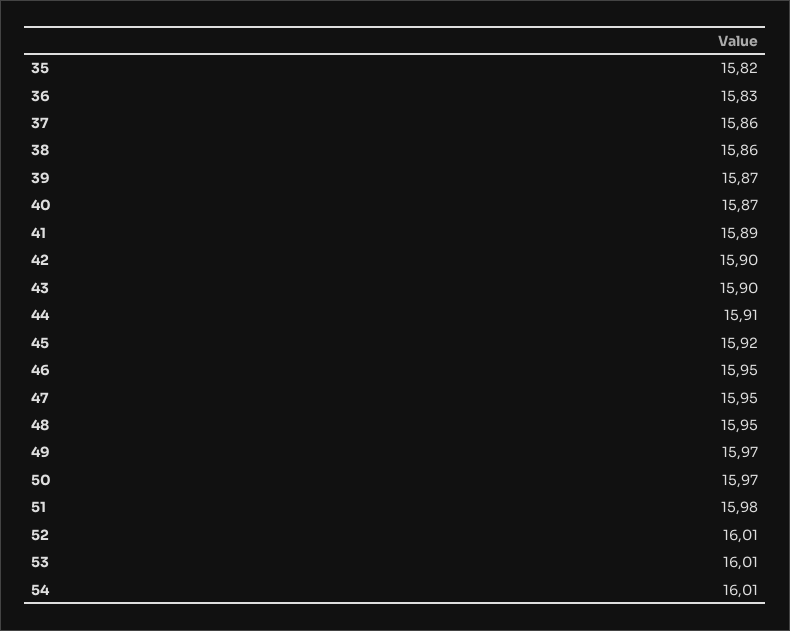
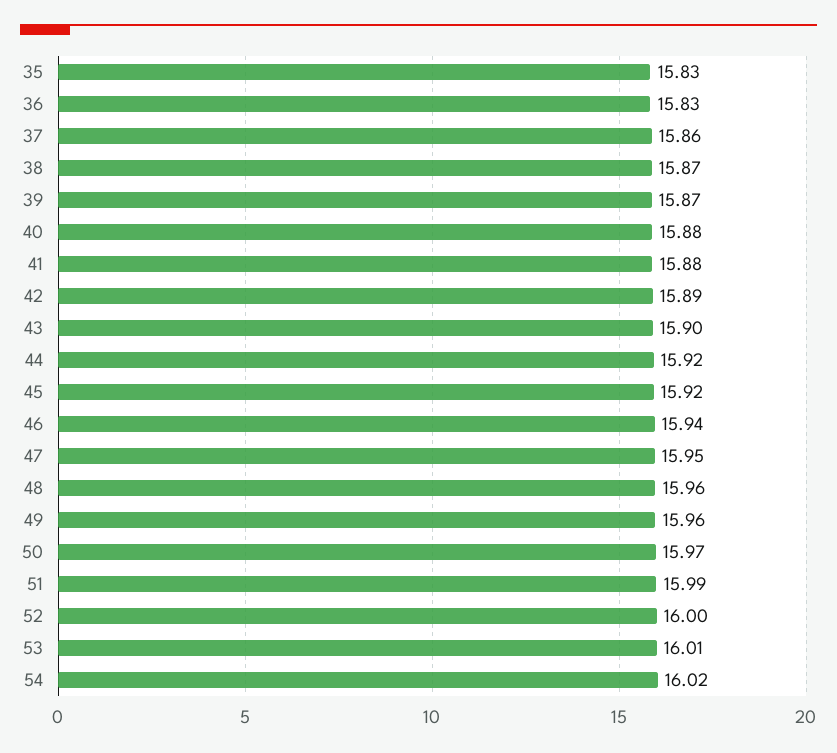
  {
-   "35": 15.82,
+   "35": 15.83,
    "36": 15.83,
    "37": 15.86,
-   "38": 15.86,
+   "38": 15.87,
    "39": 15.87,
-   "40": 15.87,
+   "40": 15.88,
-   "41": 15.89,
+   "41": 15.88,
-   "42": 15.9,
+   "42": 15.89,
    "43": 15.9,
-   "44": 15.91,
+   "44": 15.92,
    "45": 15.92,
-   "46": 15.95,
+   "46": 15.94,
    "47": 15.95,
-   "48": 15.95,
+   "48": 15.96,
-   "49": 15.97,
+   "49": 15.96,
    "50": 15.97,
-   "51": 15.98,
+   "51": 15.99,
-   "52": 16.01,
+   "52": 16,
    "53": 16.01,
-   "54": 16.01
+   "54": 16.02
  }

